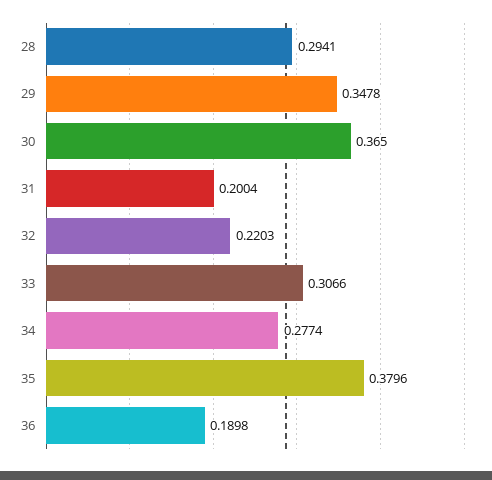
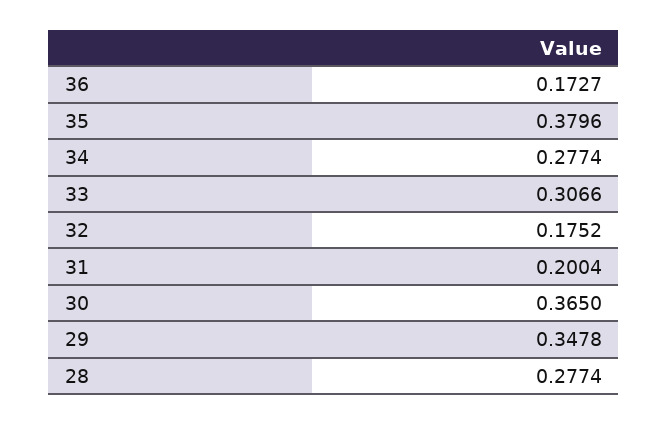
  {
-   "28": 0.2941,
+   "28": 0.2774,
    "29": 0.3478,
    "30": 0.365,
    "31": 0.2004,
-   "32": 0.2203,
+   "32": 0.1752,
    "33": 0.3066,
    "34": 0.2774,
    "35": 0.3796,
-   "36": 0.1898
+   "36": 0.1727
  }

